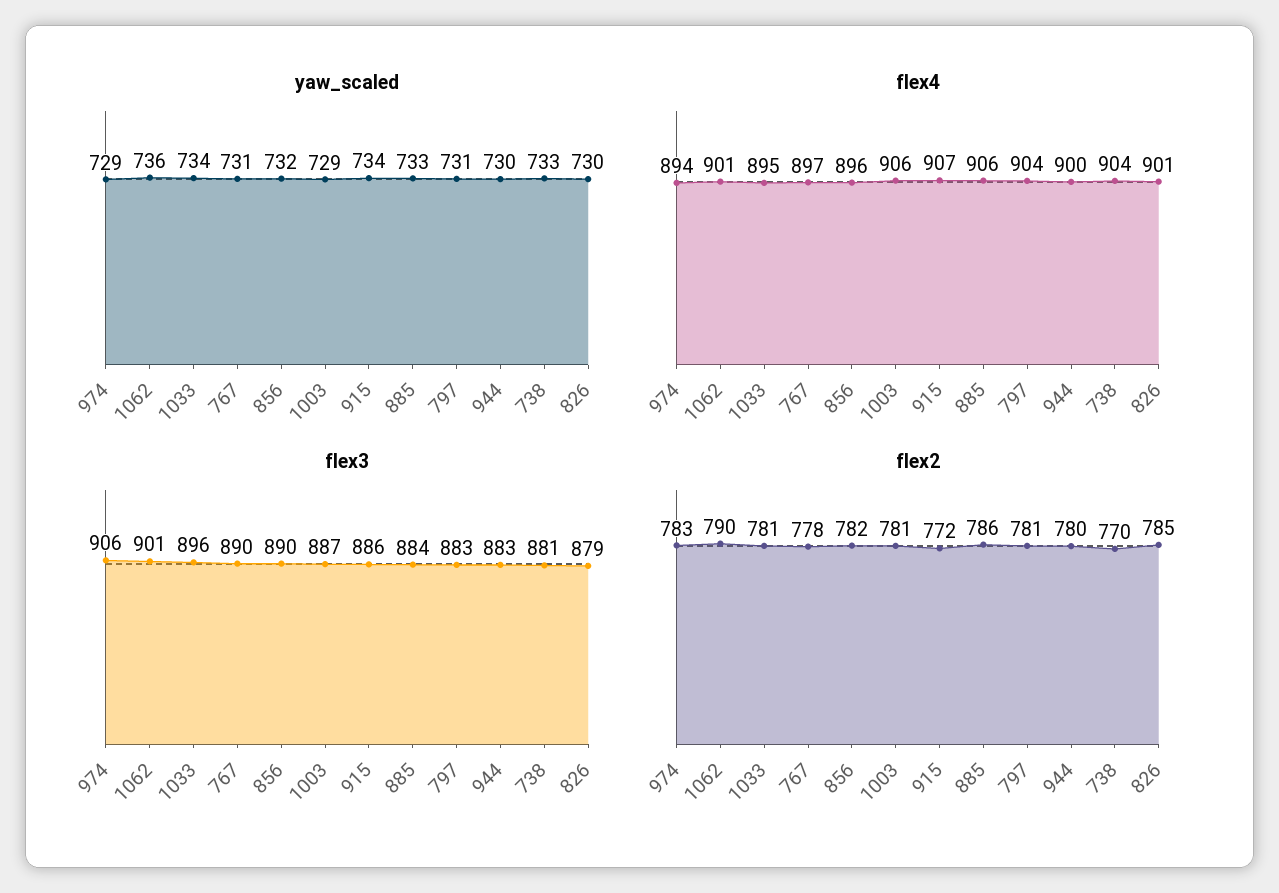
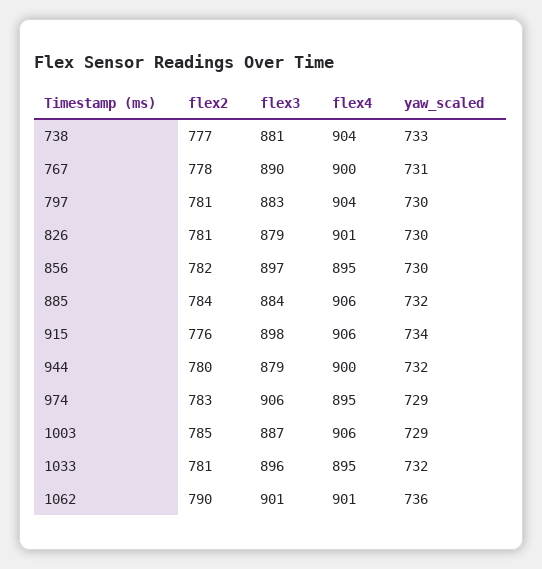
  {
    "yaw_scaled": {
      "974": 729,
      "1062": 736,
-     "1033": 734,
+     "1033": 732,
      "767": 731,
-     "856": 732,
+     "856": 730,
      "1003": 729,
      "915": 734,
-     "885": 733,
+     "885": 732,
-     "797": 731,
+     "797": 730,
-     "944": 730,
+     "944": 732,
      "738": 733,
      "826": 730
    },
    "flex4": {
-     "974": 894,
+     "974": 895,
      "1062": 901,
      "1033": 895,
-     "767": 897,
+     "767": 900,
-     "856": 896,
+     "856": 895,
      "1003": 906,
-     "915": 907,
+     "915": 906,
      "885": 906,
      "797": 904,
      "944": 900,
      "738": 904,
      "826": 901
    },
    "flex3": {
      "974": 906,
      "1062": 901,
      "1033": 896,
      "767": 890,
-     "856": 890,
+     "856": 897,
      "1003": 887,
-     "915": 886,
+     "915": 898,
      "885": 884,
      "797": 883,
-     "944": 883,
+     "944": 879,
      "738": 881,
      "826": 879
    },
    "flex2": {
      "974": 783,
      "1062": 790,
      "1033": 781,
      "767": 778,
      "856": 782,
-     "1003": 781,
+     "1003": 785,
-     "915": 772,
+     "915": 776,
-     "885": 786,
+     "885": 784,
      "797": 781,
      "944": 780,
-     "738": 770,
+     "738": 777,
-     "826": 785
+     "826": 781
    }
  }

